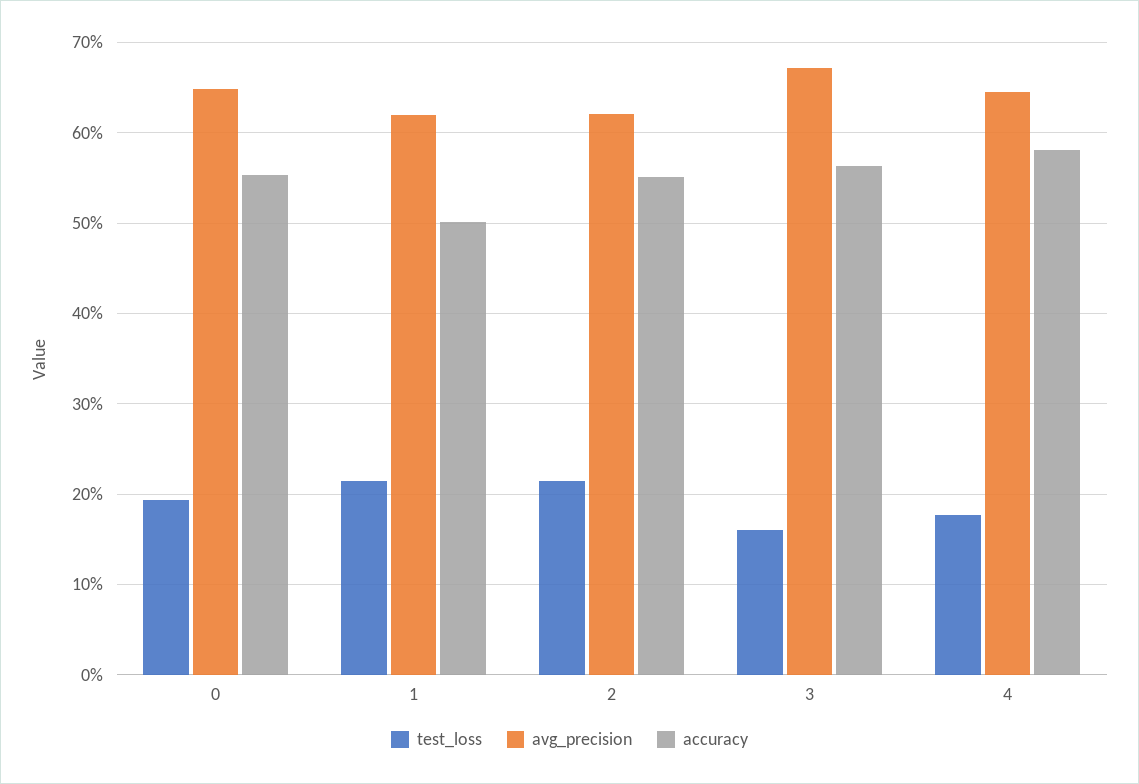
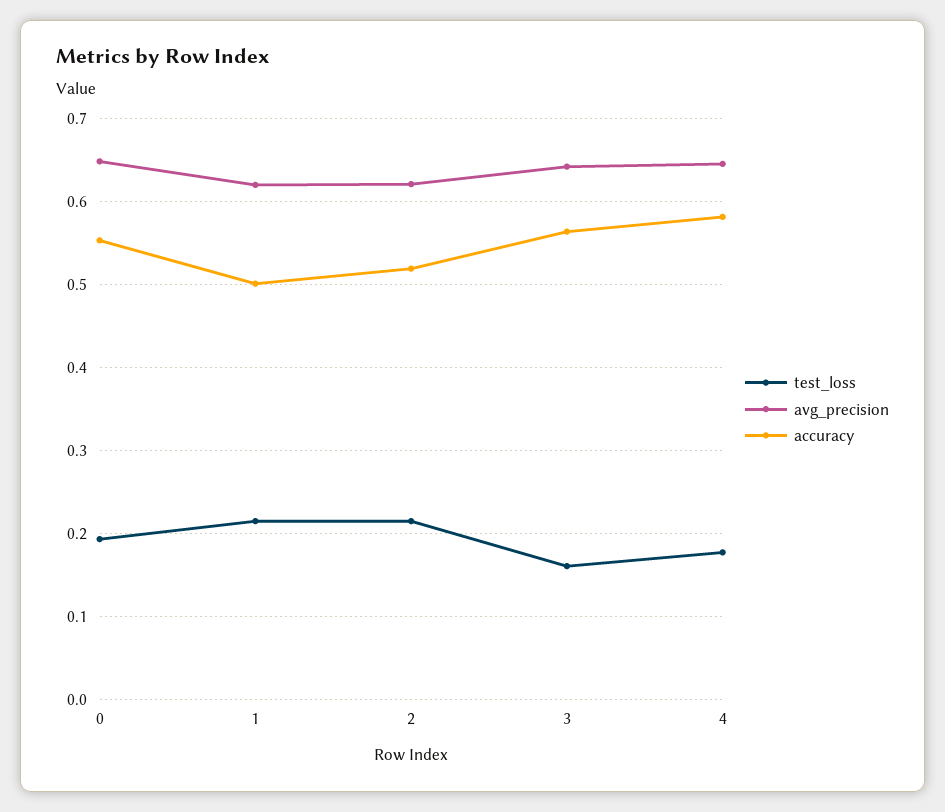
  {
    "test_loss": {
      "0": 0.19,
      "1": 0.22,
      "2": 0.22,
      "3": 0.16,
      "4": 0.18
    },
    "avg_precision": {
      "0": 0.65,
      "1": 0.62,
      "2": 0.62,
-     "3": 0.67,
+     "3": 0.64,
      "4": 0.65
    },
    "accuracy": {
      "0": 0.55,
      "1": 0.5,
-     "2": 0.55,
+     "2": 0.52,
      "3": 0.56,
      "4": 0.58
    }
  }

